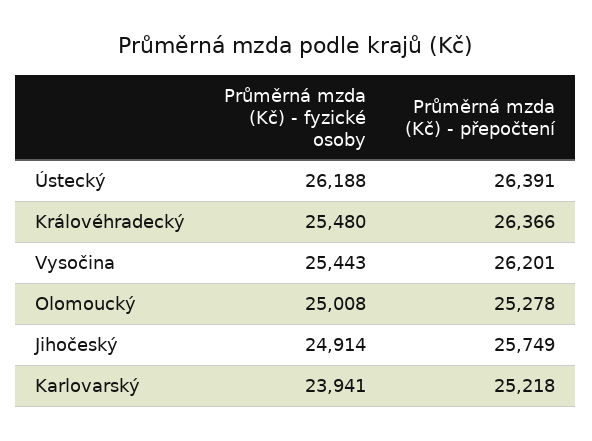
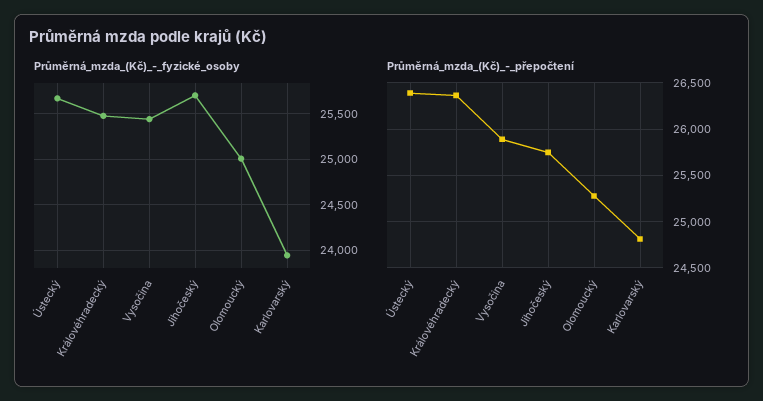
  {
    "Průměrná mzda (Kč) - fyzické osoby": {
-     "Ústecký": 26188,
+     "Ústecký": 25700,
      "Královéhradecký": 25480,
      "Vysočina": 25443,
      "Olomoucký": 25008,
-     "Jihočeský": 24914,
+     "Jihočeský": 25700,
      "Karlovarský": 23941
    },
    "Průměrná mzda (Kč) - přepočtení": {
      "Ústecký": 26391,
      "Královéhradecký": 26366,
-     "Vysočina": 26201,
+     "Vysočina": 25900,
      "Olomoucký": 25278,
      "Jihočeský": 25749,
-     "Karlovarský": 25218
+     "Karlovarský": 24800
    }
  }

